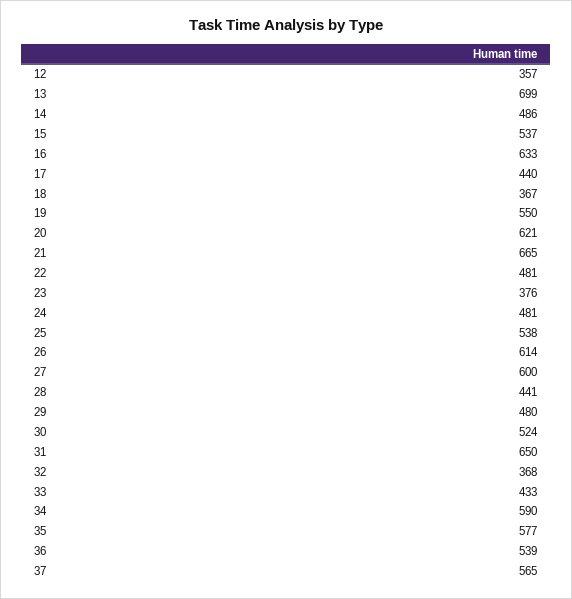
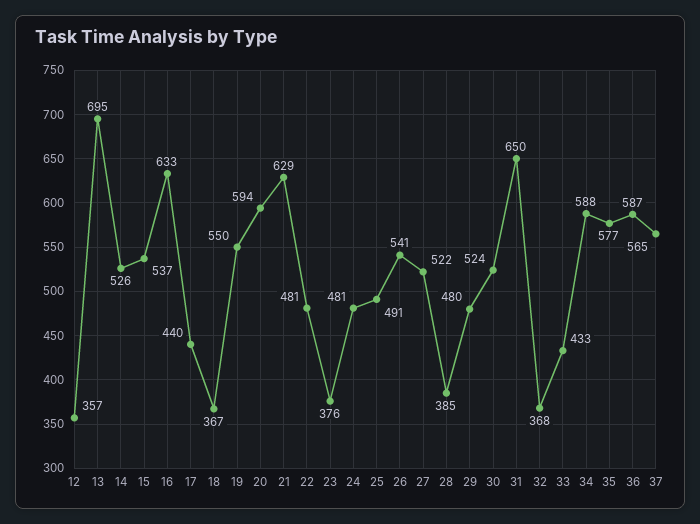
  {
    "12": 357,
-   "13": 699,
+   "13": 695,
-   "14": 486,
+   "14": 526,
    "15": 537,
    "16": 633,
    "17": 440,
    "18": 367,
    "19": 550,
-   "20": 621,
+   "20": 594,
-   "21": 665,
+   "21": 629,
    "22": 481,
    "23": 376,
    "24": 481,
-   "25": 538,
+   "25": 491,
-   "26": 614,
+   "26": 541,
-   "27": 600,
+   "27": 522,
-   "28": 441,
+   "28": 385,
    "29": 480,
    "30": 524,
    "31": 650,
    "32": 368,
    "33": 433,
-   "34": 590,
+   "34": 588,
    "35": 577,
-   "36": 539,
+   "36": 587,
    "37": 565
  }

